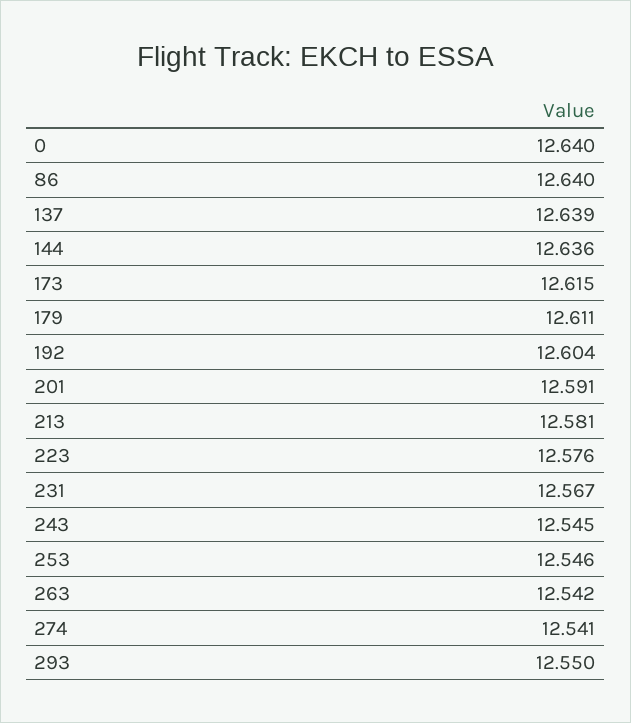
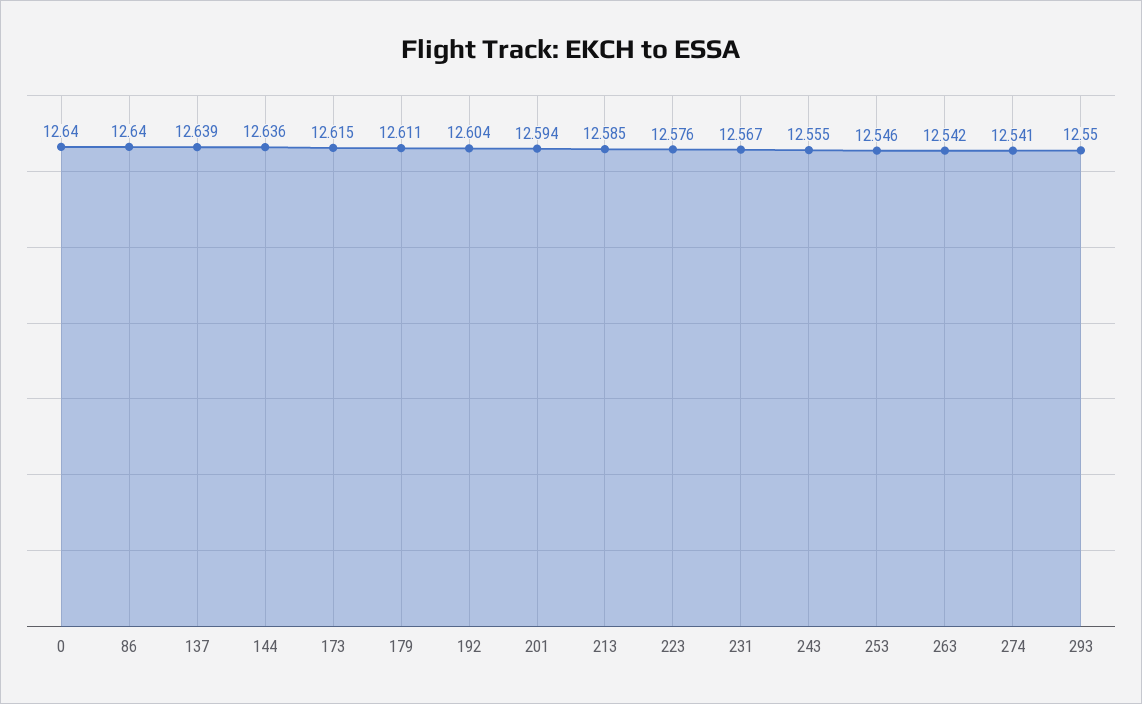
  {
    "0": 12.64,
    "86": 12.64,
    "137": 12.639,
    "144": 12.636,
    "173": 12.615,
    "179": 12.611,
    "192": 12.604,
-   "201": 12.591,
+   "201": 12.594,
-   "213": 12.581,
+   "213": 12.585,
    "223": 12.576,
    "231": 12.567,
-   "243": 12.545,
+   "243": 12.555,
    "253": 12.546,
    "263": 12.542,
    "274": 12.541,
    "293": 12.55
  }

